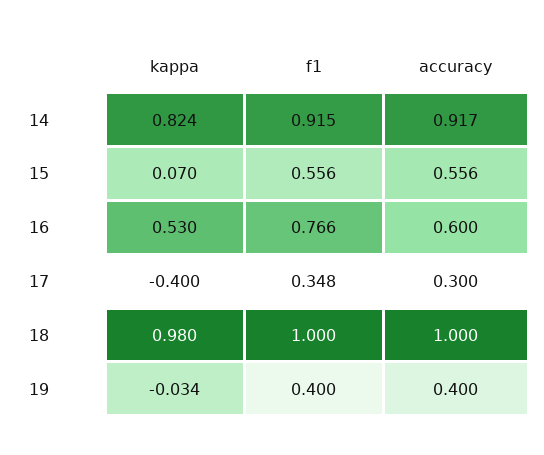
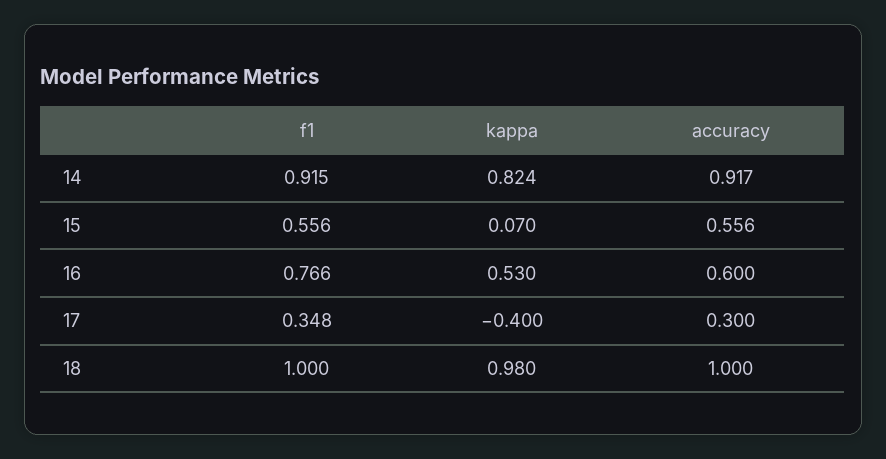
  {
    "kappa": {
      "14": 0.824,
      "15": 0.07,
      "16": 0.53,
      "17": -0.4,
-     "18": 0.98,
+     "18": 0.98
-     "19": -0.034
    },
    "f1": {
      "14": 0.915,
      "15": 0.556,
      "16": 0.766,
      "17": 0.348,
-     "18": 1,
+     "18": 1
-     "19": 0.4
    },
    "accuracy": {
      "14": 0.917,
      "15": 0.556,
      "16": 0.6,
      "17": 0.3,
-     "18": 1,
+     "18": 1
-     "19": 0.4
    }
  }

